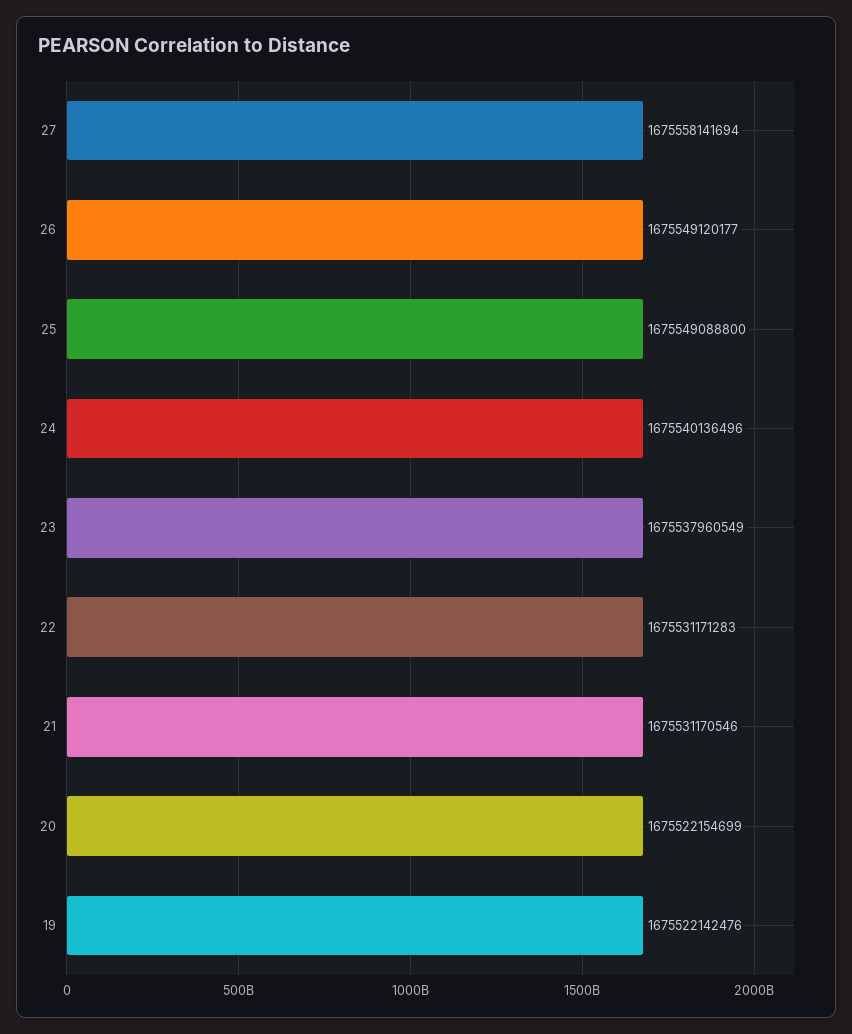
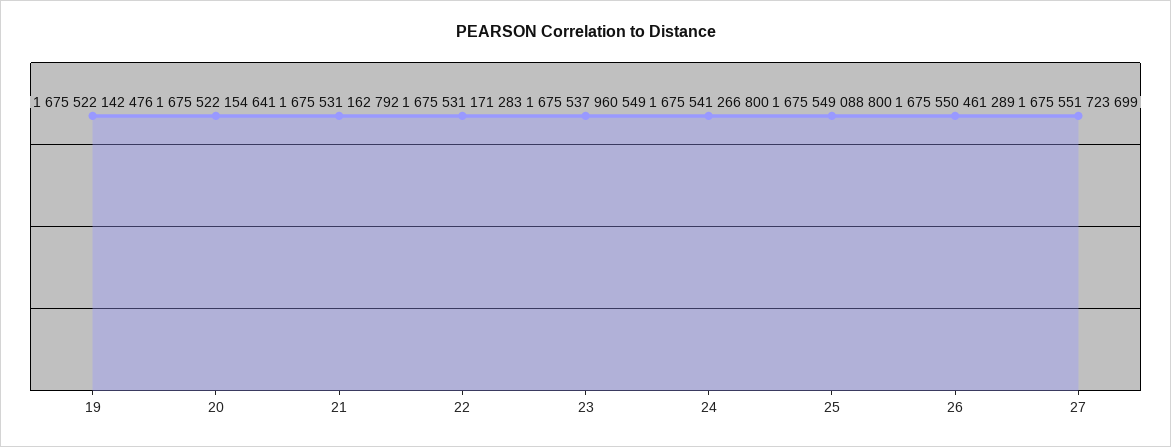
  {
-   "27": 1675558141694,
+   "27": 1675551723699,
-   "26": 1675549120177,
+   "26": 1675550461289,
    "25": 1675549088800,
-   "24": 1675540136496,
+   "24": 1675541266800,
    "23": 1675537960549,
    "22": 1675531171283,
-   "21": 1675531170546,
+   "21": 1675531162792,
-   "20": 1675522154699,
+   "20": 1675522154641,
    "19": 1675522142476
  }

